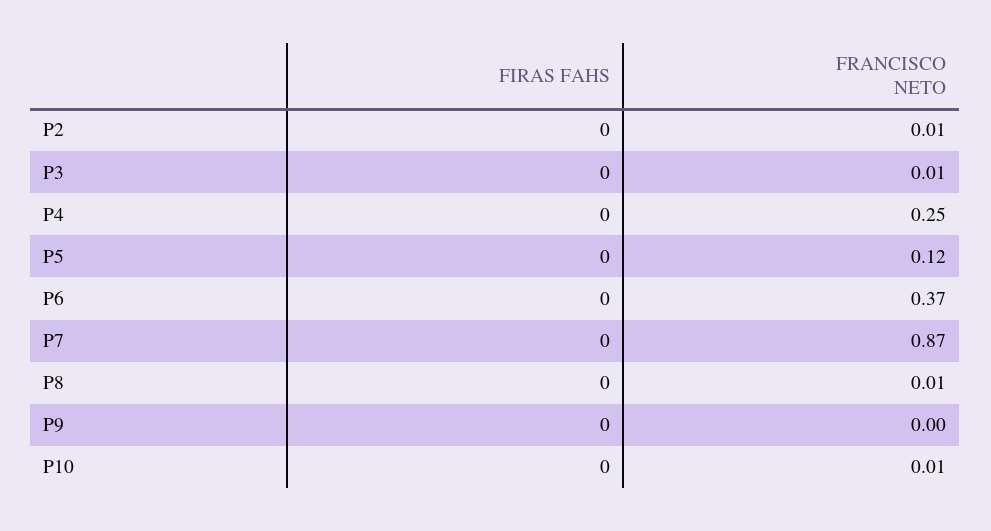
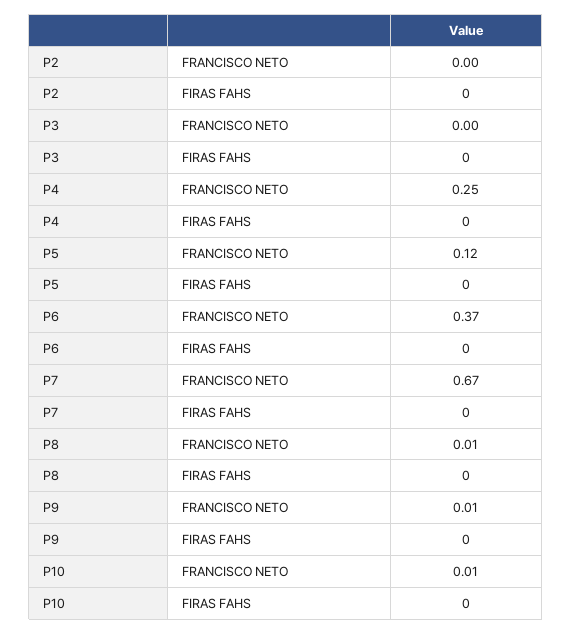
  {
    "FIRAS FAHS": {
      "P2": 0,
      "P3": 0,
      "P4": 0,
      "P5": 0,
      "P6": 0,
      "P7": 0,
      "P8": 0,
      "P9": 0,
      "P10": 0
    },
    "FRANCISCO NETO": {
-     "P2": 0.01,
+     "P2": 0,
-     "P3": 0.01,
+     "P3": 0,
      "P4": 0.25,
      "P5": 0.12,
      "P6": 0.37,
-     "P7": 0.87,
+     "P7": 0.67,
      "P8": 0.01,
-     "P9": 0,
+     "P9": 0.01,
      "P10": 0.01
    }
  }

